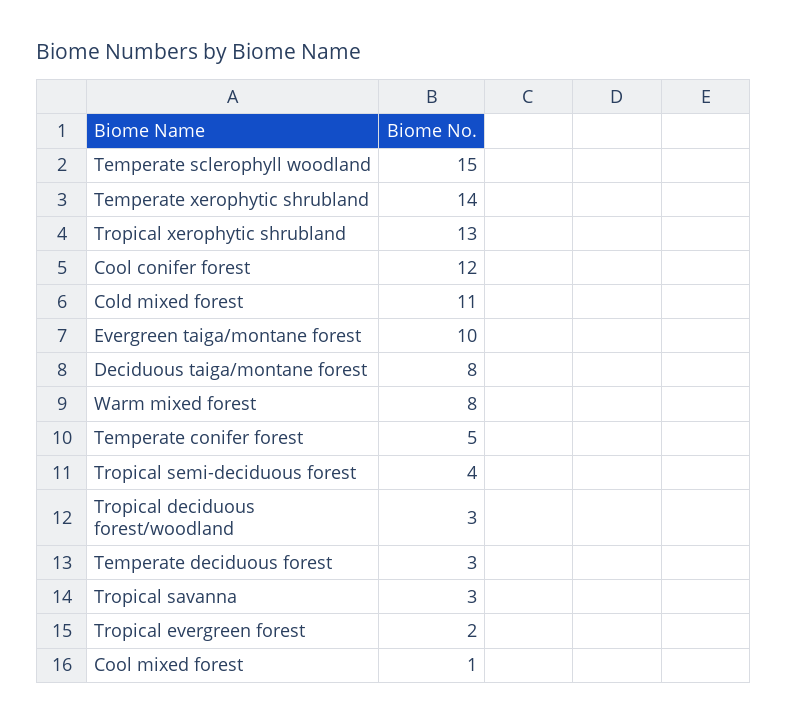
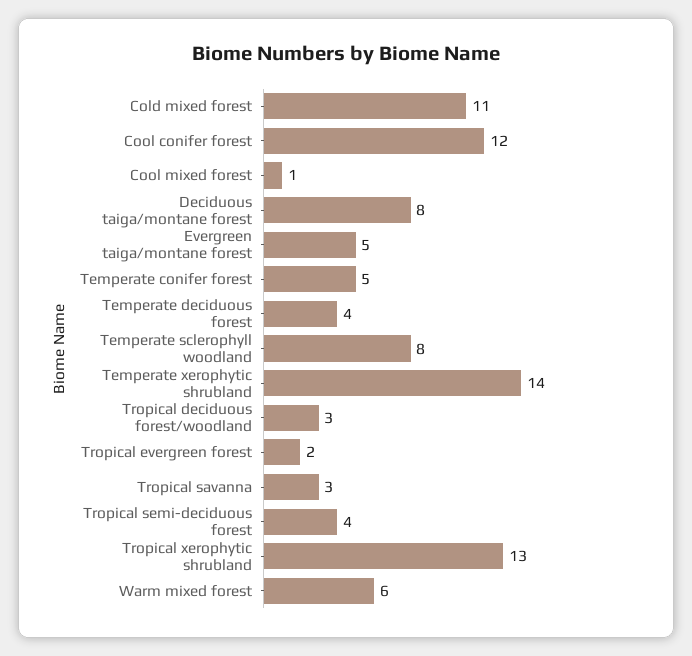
  {
-   "Temperate sclerophyll woodland": 15,
+   "Temperate sclerophyll woodland": 8,
    "Temperate xerophytic shrubland": 14,
    "Tropical xerophytic shrubland": 13,
    "Cool conifer forest": 12,
    "Cold mixed forest": 11,
-   "Evergreen taiga/montane forest": 10,
+   "Evergreen taiga/montane forest": 5,
    "Deciduous taiga/montane forest": 8,
-   "Warm mixed forest": 8,
+   "Warm mixed forest": 6,
    "Temperate conifer forest": 5,
    "Tropical semi-deciduous forest": 4,
    "Tropical deciduous forest/woodland": 3,
-   "Temperate deciduous forest": 3,
+   "Temperate deciduous forest": 4,
    "Tropical savanna": 3,
    "Tropical evergreen forest": 2,
    "Cool mixed forest": 1
  }

